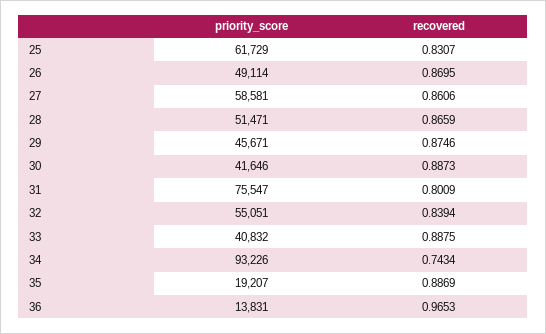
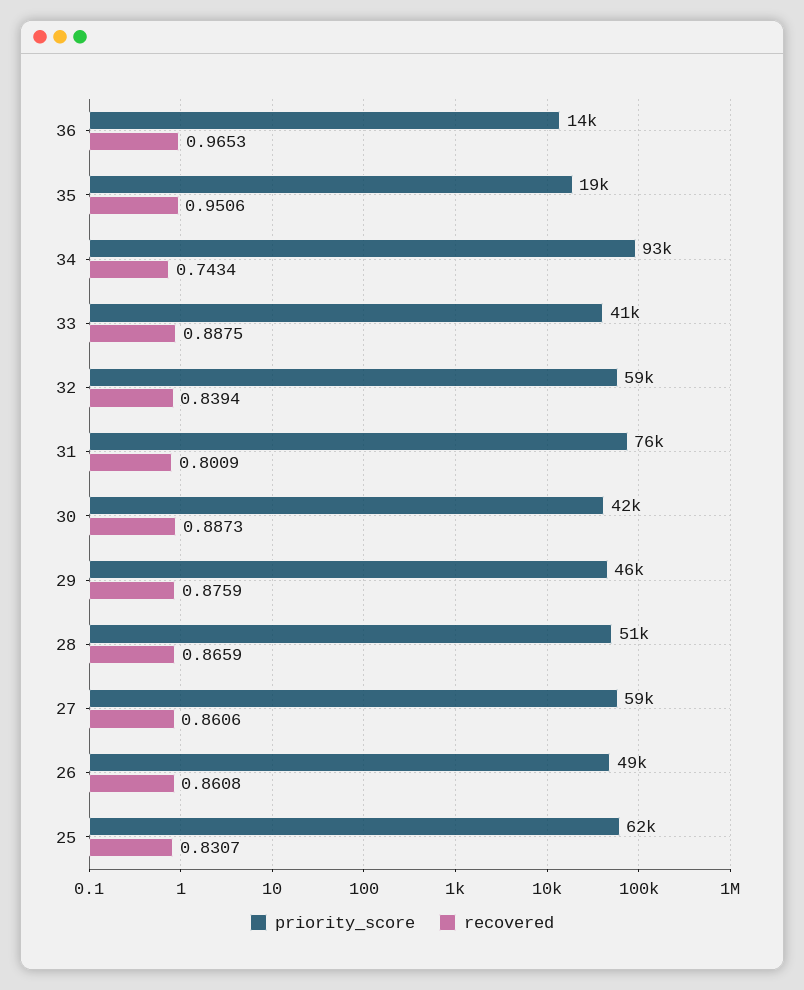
  {
    "priority_score": {
      "25": 61729,
      "26": 49114,
      "27": 58581,
      "28": 51471,
      "29": 45671,
      "30": 41646,
      "31": 75547,
-     "32": 55051,
+     "32": 59000,
      "33": 40832,
      "34": 93226,
      "35": 19207,
      "36": 13831
    },
    "recovered": {
      "25": 0.8307,
-     "26": 0.8695,
+     "26": 0.8608,
      "27": 0.8606,
      "28": 0.8659,
-     "29": 0.8746,
+     "29": 0.8759,
      "30": 0.8873,
      "31": 0.8009,
      "32": 0.8394,
      "33": 0.8875,
      "34": 0.7434,
-     "35": 0.8869,
+     "35": 0.9506,
      "36": 0.9653
    }
  }

